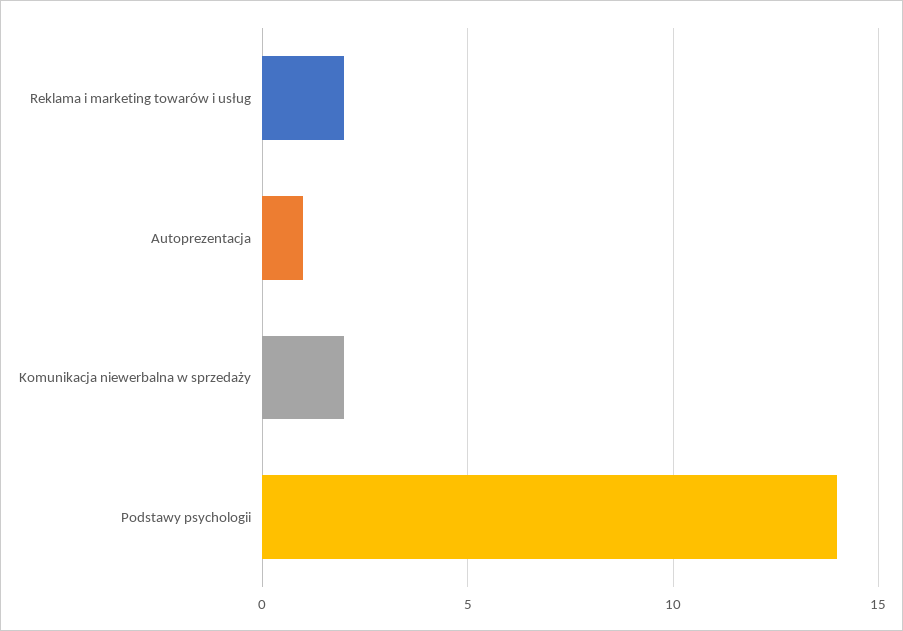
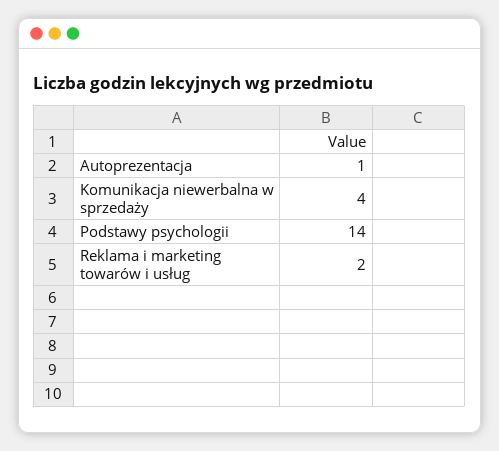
  {
    "Reklama i marketing towarów i usług": 2,
    "Autoprezentacja": 1,
-   "Komunikacja niewerbalna w sprzedaży": 2,
+   "Komunikacja niewerbalna w sprzedaży": 4,
    "Podstawy psychologii": 14
  }

